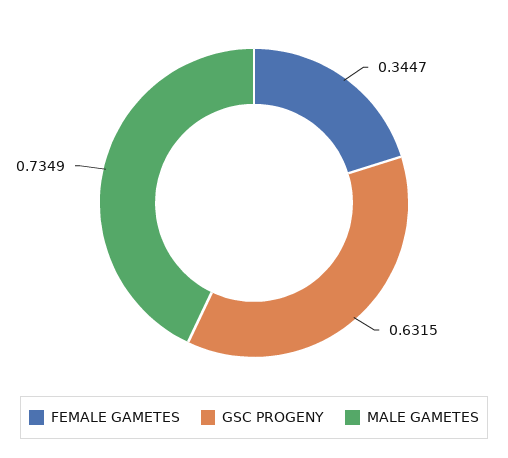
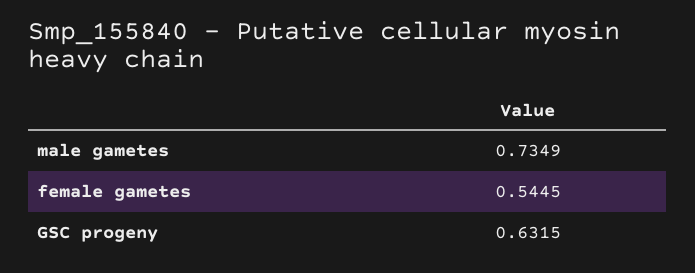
  {
-   "FEMALE GAMETES": 0.3447,
+   "FEMALE GAMETES": 0.5445,
    "GSC PROGENY": 0.6315,
    "MALE GAMETES": 0.7349
  }

